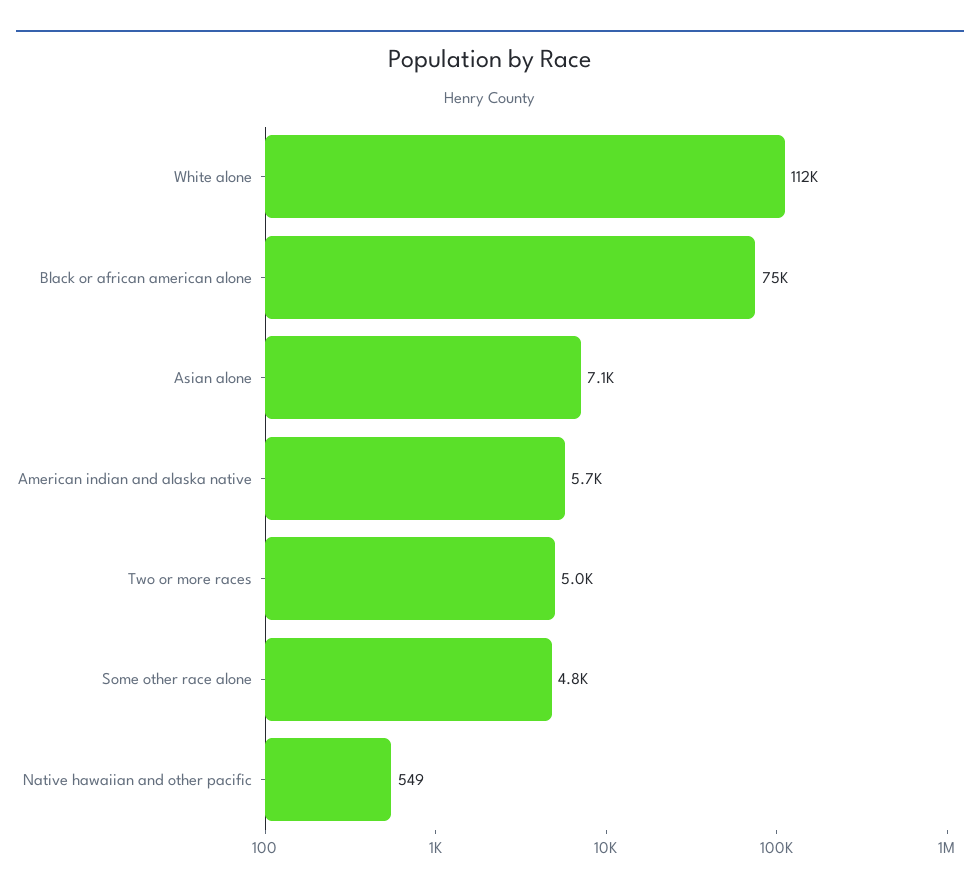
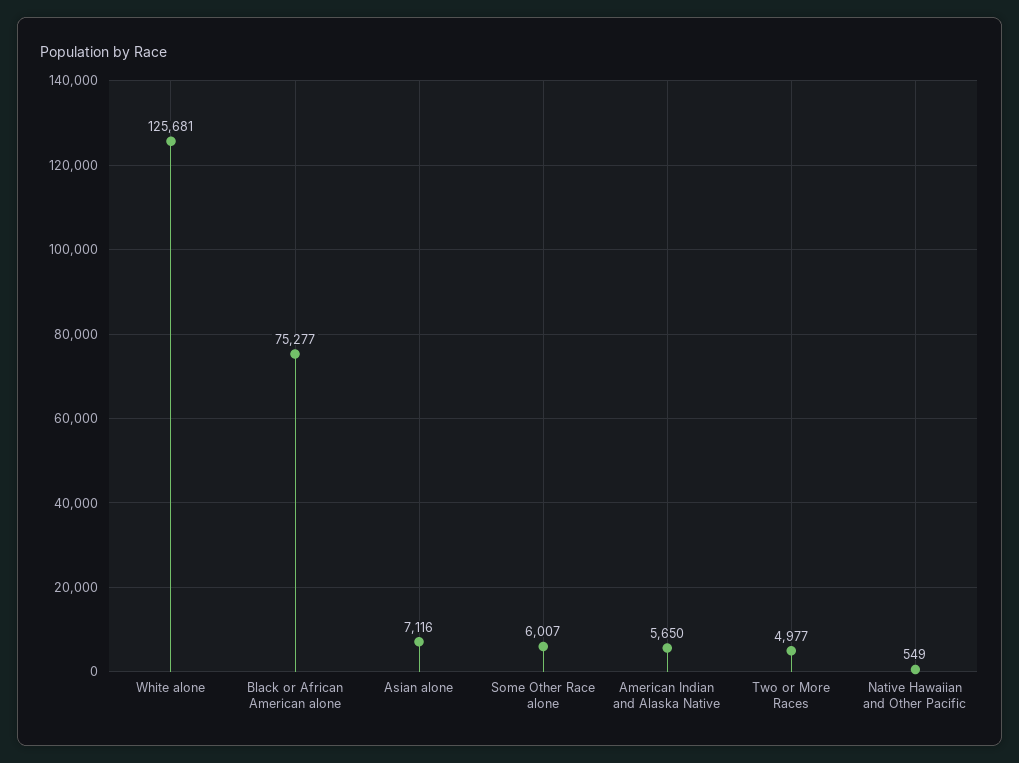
  {
-   "White alone": 112000,
+   "White alone": 125681,
    "Black or african american alone": 75277,
    "Asian alone": 7116,
    "American indian and alaska native": 5650,
    "Two or more races": 4977,
-   "Some other race alone": 4800,
+   "Some other race alone": 6007,
    "Native hawaiian and other pacific": 549
  }

